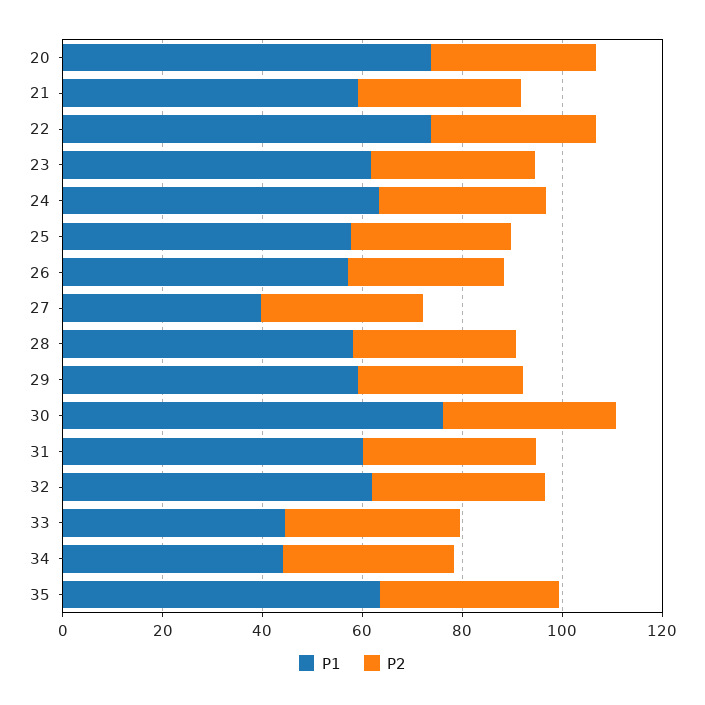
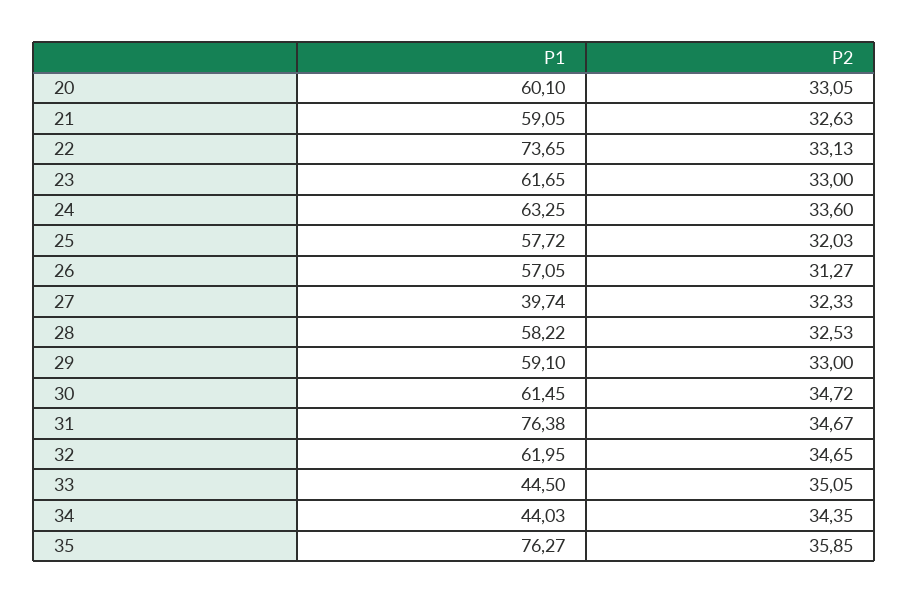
  {
    "P1": {
-     "20": 75,
+     "20": 60.1,
      "21": 59.05,
      "22": 73.65,
      "23": 61.65,
      "24": 63.25,
      "25": 57.72,
      "26": 57.05,
      "27": 39.74,
      "28": 58.22,
      "29": 59.1,
-     "30": 75,
+     "30": 61.45,
-     "31": 60,
+     "31": 76.38,
      "32": 61.95,
      "33": 44.5,
      "34": 44.03,
-     "35": 65
+     "35": 76.27
    },
    "P2": {
      "20": 33.05,
      "21": 32.63,
      "22": 33.13,
      "23": 33,
      "24": 33.6,
      "25": 32.03,
      "26": 31.27,
      "27": 32.33,
      "28": 32.53,
      "29": 33,
      "30": 34.72,
      "31": 34.67,
      "32": 34.65,
      "33": 35.05,
      "34": 34.35,
      "35": 35.85
    }
  }

